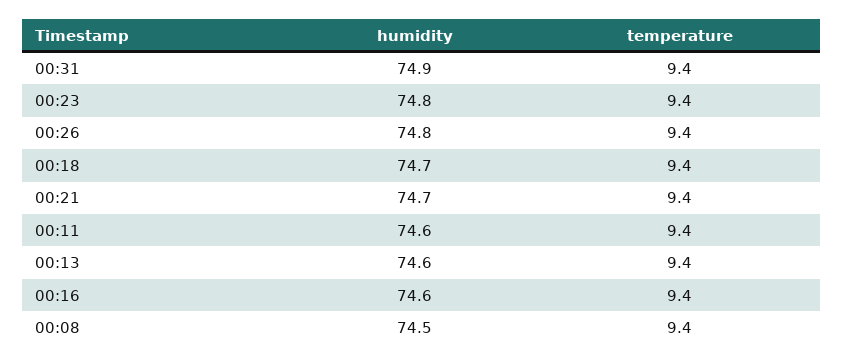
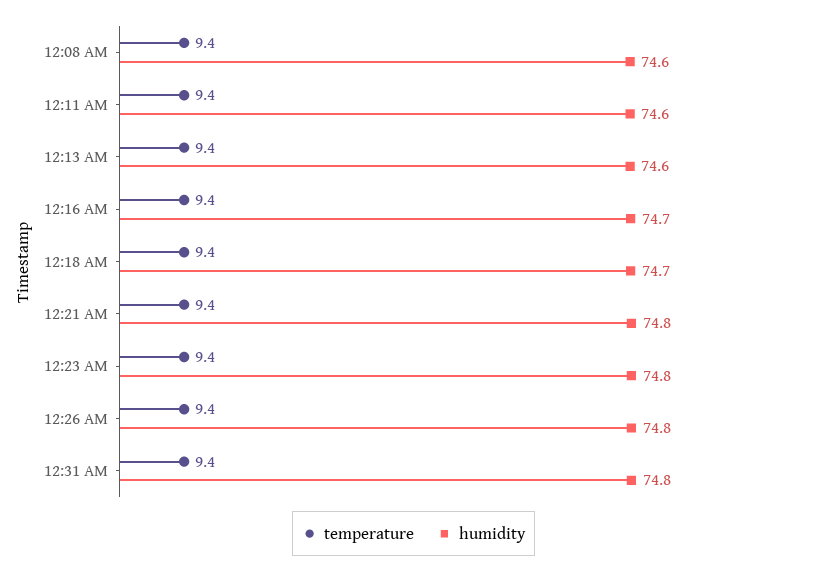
  {
    "humidity": {
-     "00:31": 74.9,
+     "00:31": 74.8,
      "00:23": 74.8,
      "00:26": 74.8,
      "00:18": 74.7,
-     "00:21": 74.7,
+     "00:21": 74.8,
      "00:11": 74.6,
      "00:13": 74.6,
-     "00:16": 74.6,
+     "00:16": 74.7,
-     "00:08": 74.5
+     "00:08": 74.6
    },
    "temperature": {
      "00:31": 9.4,
      "00:23": 9.4,
      "00:26": 9.4,
      "00:18": 9.4,
      "00:21": 9.4,
      "00:11": 9.4,
      "00:13": 9.4,
      "00:16": 9.4,
      "00:08": 9.4
    }
  }

